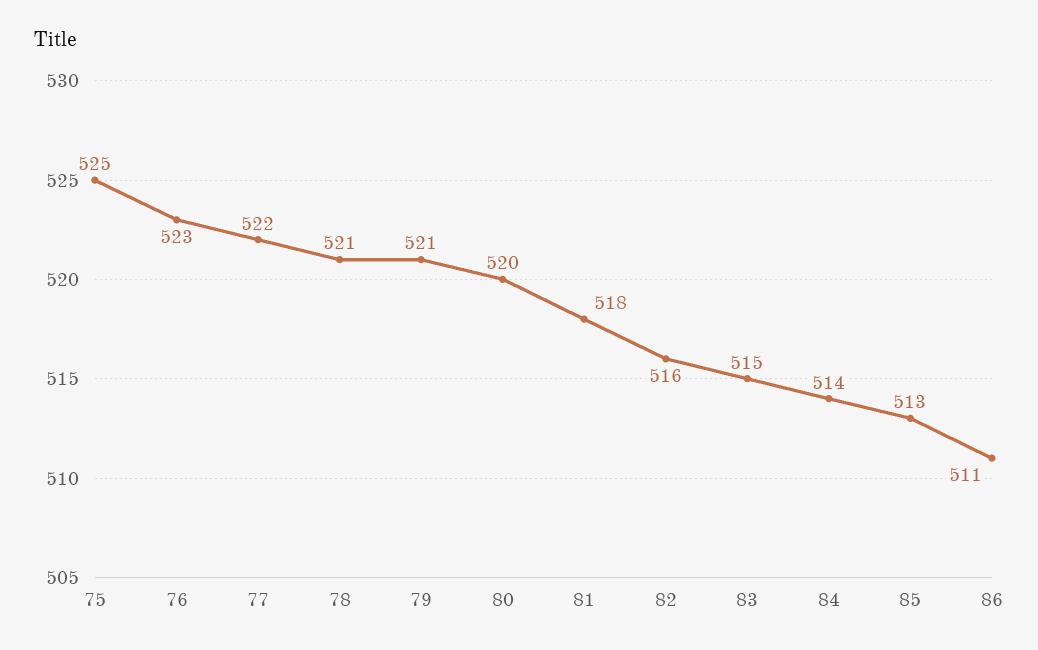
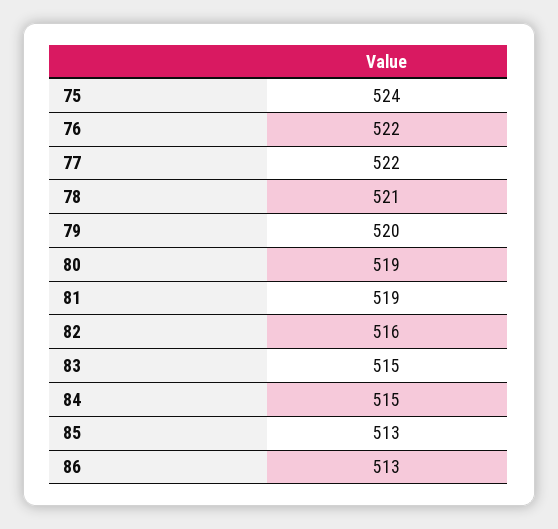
  {
-   "75": 525,
+   "75": 524,
-   "76": 523,
+   "76": 522,
    "77": 522,
    "78": 521,
-   "79": 521,
+   "79": 520,
-   "80": 520,
+   "80": 519,
-   "81": 518,
+   "81": 519,
    "82": 516,
    "83": 515,
-   "84": 514,
+   "84": 515,
    "85": 513,
-   "86": 511
+   "86": 513
  }

